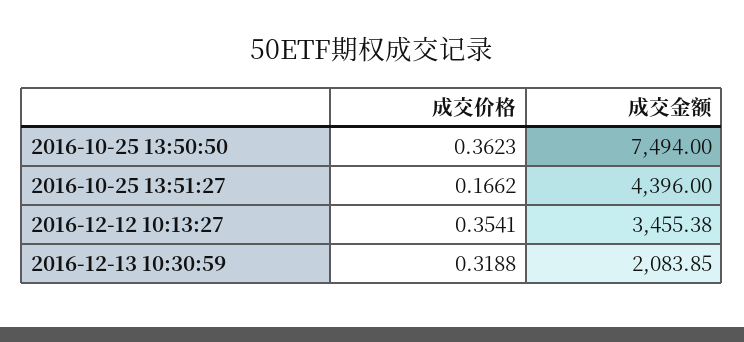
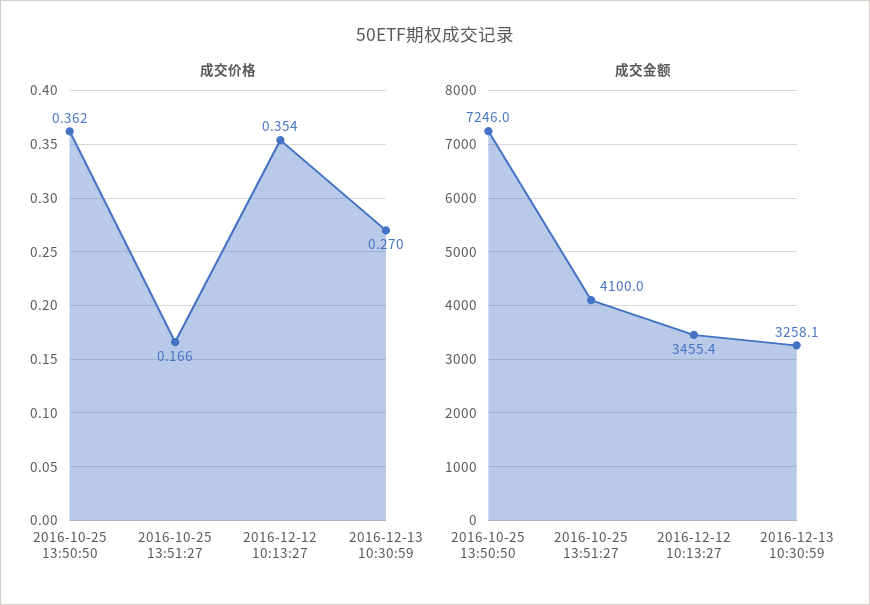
  {
    "成交价格": {
      "2016-10-25 13:50:50": 0.3623,
      "2016-10-25 13:51:27": 0.1662,
      "2016-12-12 10:13:27": 0.3541,
-     "2016-12-13 10:30:59": 0.3188
+     "2016-12-13 10:30:59": 0.27
    },
    "成交金额": {
-     "2016-10-25 13:50:50": 7494,
+     "2016-10-25 13:50:50": 7246,
-     "2016-10-25 13:51:27": 4396,
+     "2016-10-25 13:51:27": 4100,
      "2016-12-12 10:13:27": 3455.38,
-     "2016-12-13 10:30:59": 2083.85
+     "2016-12-13 10:30:59": 3258.1
    }
  }

